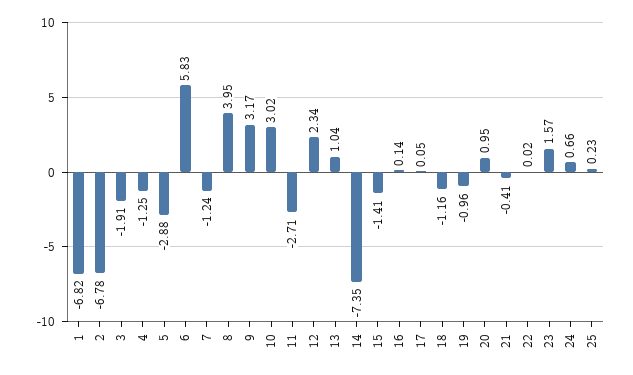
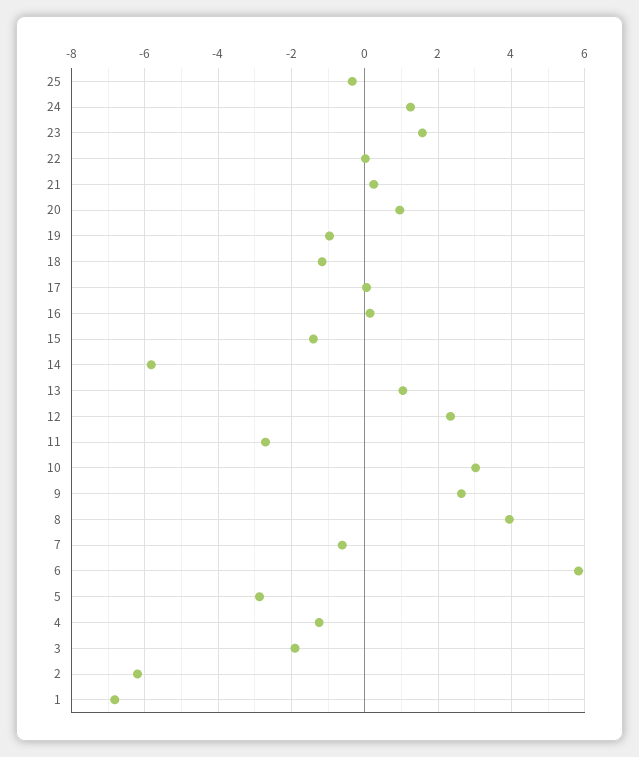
  {
    "1": -6.82,
-   "2": -6.78,
+   "2": -6.2,
    "3": -1.91,
    "4": -1.25,
    "5": -2.88,
    "6": 5.83,
-   "7": -1.24,
+   "7": -0.6,
    "8": 3.95,
-   "9": 3.17,
+   "9": 2.6,
    "10": 3.02,
    "11": -2.71,
    "12": 2.34,
    "13": 1.04,
-   "14": -7.35,
+   "14": -5.8,
    "15": -1.41,
    "16": 0.14,
    "17": 0.05,
    "18": -1.16,
    "19": -0.96,
    "20": 0.95,
-   "21": -0.41,
+   "21": 0.2,
    "22": 0.02,
    "23": 1.57,
-   "24": 0.66,
+   "24": 1.2,
-   "25": 0.23
+   "25": -0.4
  }

